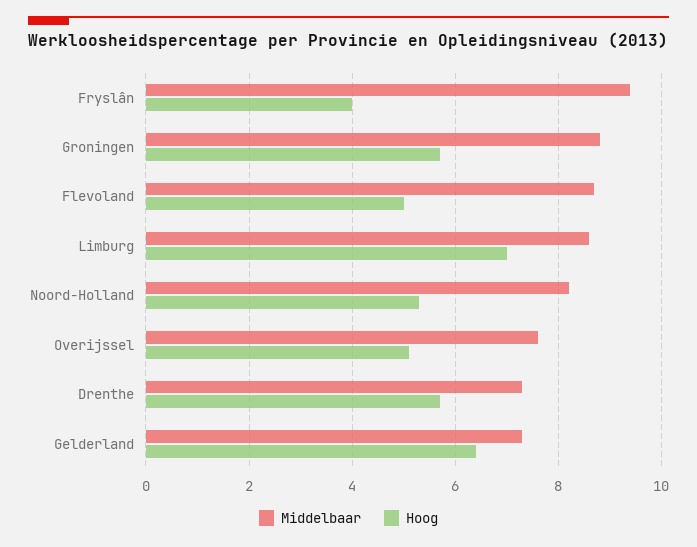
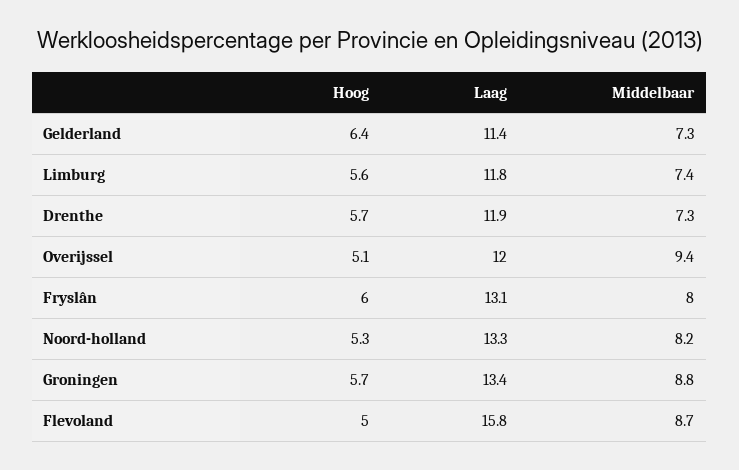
  {
    "Middelbaar": {
-     "Fryslân": 9.5,
+     "Fryslân": 8,
      "Groningen": 8.8,
      "Flevoland": 8.7,
-     "Limburg": 8.5,
+     "Limburg": 7.4,
      "Noord-Holland": 8.2,
-     "Overijssel": 7.5,
+     "Overijssel": 9.4,
      "Drenthe": 7.3,
      "Gelderland": 7.3
    },
    "Hoog": {
-     "Fryslân": 4,
+     "Fryslân": 6,
      "Groningen": 5.7,
      "Flevoland": 5,
-     "Limburg": 7,
+     "Limburg": 5.6,
      "Noord-Holland": 5.3,
      "Overijssel": 5.1,
      "Drenthe": 5.7,
      "Gelderland": 6.4
-   }
+   },
+   "Laag": {
+     "Gelderland": 11.4,
+     "Limburg": 11.8,
+     "Drenthe": 11.9,
+     "Overijssel": 12,
+     "Fryslân": 13.1,
+     "Noord-Holland": 13.3,
+     "Groningen": 13.4,
+     "Flevoland": 15.8
+   }
  }

